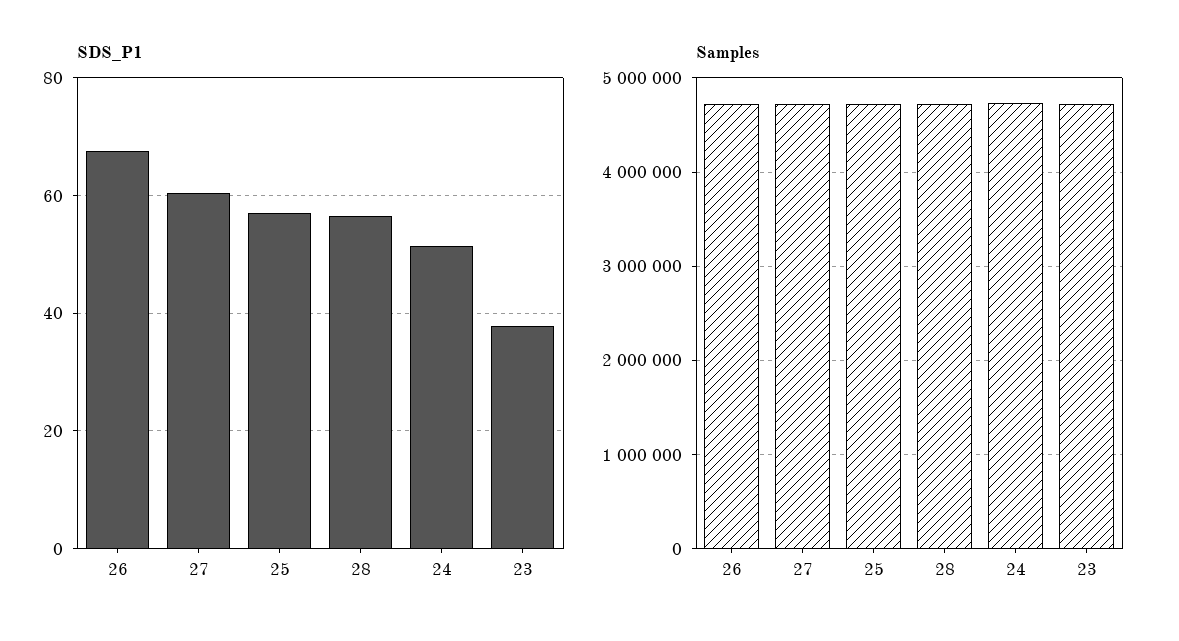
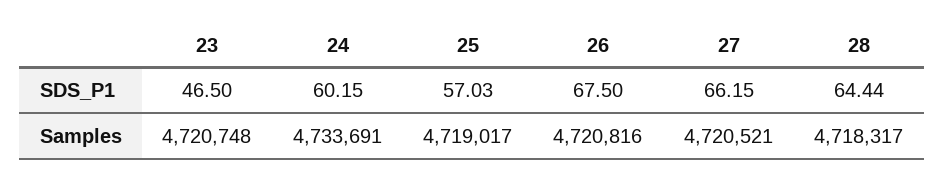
  {
    "SDS_P1": {
      "26": 67.5,
-     "27": 60,
+     "27": 66.15,
      "25": 57.03,
-     "28": 56,
+     "28": 64.44,
-     "24": 52,
+     "24": 60.15,
-     "23": 38
+     "23": 46.5
    },
    "Samples": {
      "26": 4720816,
      "27": 4720521,
      "25": 4719017,
      "28": 4718317,
      "24": 4733691,
      "23": 4720748
    }
  }

